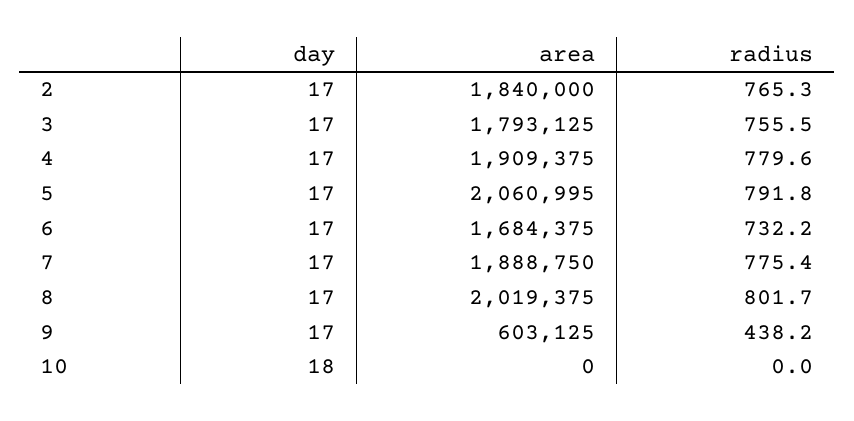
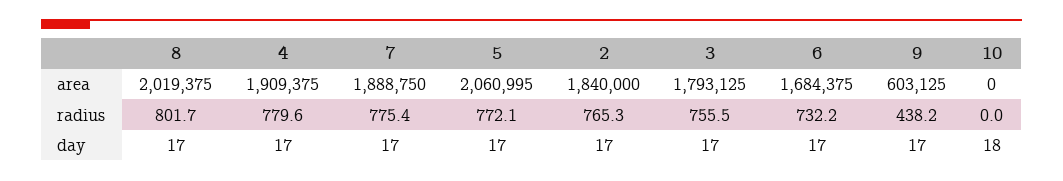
  {
    "day": {
      "2": 17,
      "3": 17,
      "4": 17,
      "5": 17,
      "6": 17,
      "7": 17,
      "8": 17,
      "9": 17,
      "10": 18
    },
    "area": {
      "2": 1840000,
      "3": 1793125,
      "4": 1909375,
      "5": 2060995,
      "6": 1684375,
      "7": 1888750,
      "8": 2019375,
      "9": 603125,
      "10": 0
    },
    "radius": {
      "2": 765.3,
      "3": 755.5,
      "4": 779.6,
-     "5": 791.8,
+     "5": 772.1,
      "6": 732.2,
      "7": 775.4,
      "8": 801.7,
      "9": 438.2,
      "10": 0
    }
  }

